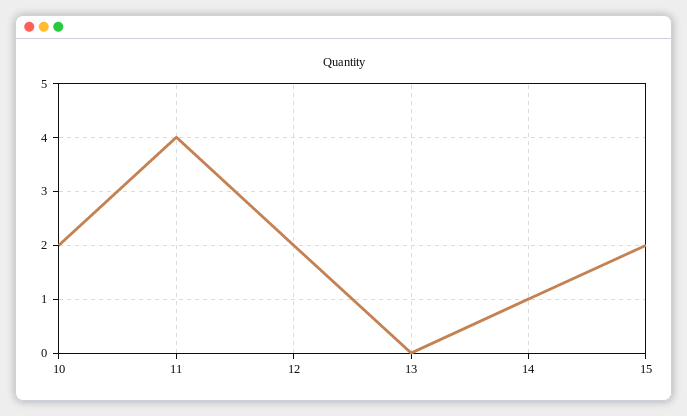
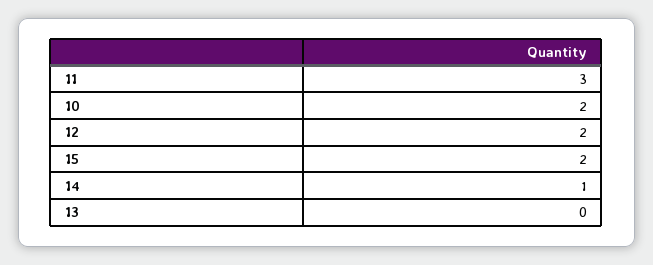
  {
    "10": 2,
-   "11": 4,
+   "11": 3,
    "12": 2,
    "13": 0,
    "14": 1,
    "15": 2
  }

